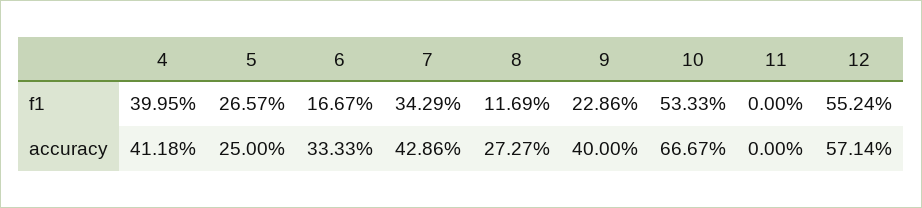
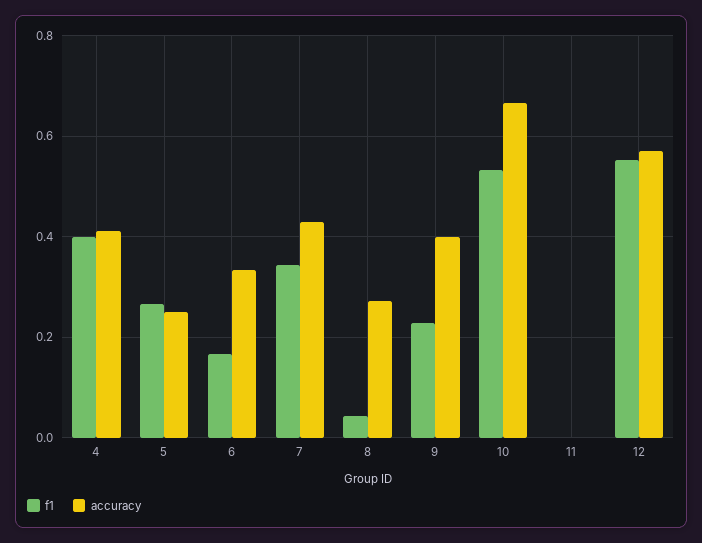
  {
    "f1": {
      "4": 0.3995,
      "5": 0.2657,
      "6": 0.1667,
      "7": 0.3429,
-     "8": 0.1169,
+     "8": 0.04,
      "9": 0.2286,
      "10": 0.5333,
      "11": 0,
      "12": 0.5524
    },
    "accuracy": {
      "4": 0.4118,
      "5": 0.25,
      "6": 0.3333,
      "7": 0.4286,
      "8": 0.2727,
      "9": 0.4,
      "10": 0.6667,
      "11": 0,
      "12": 0.5714
    }
  }

